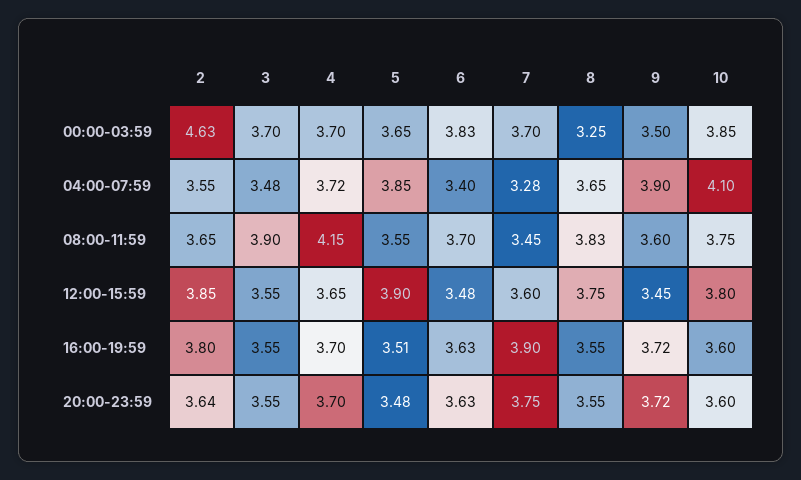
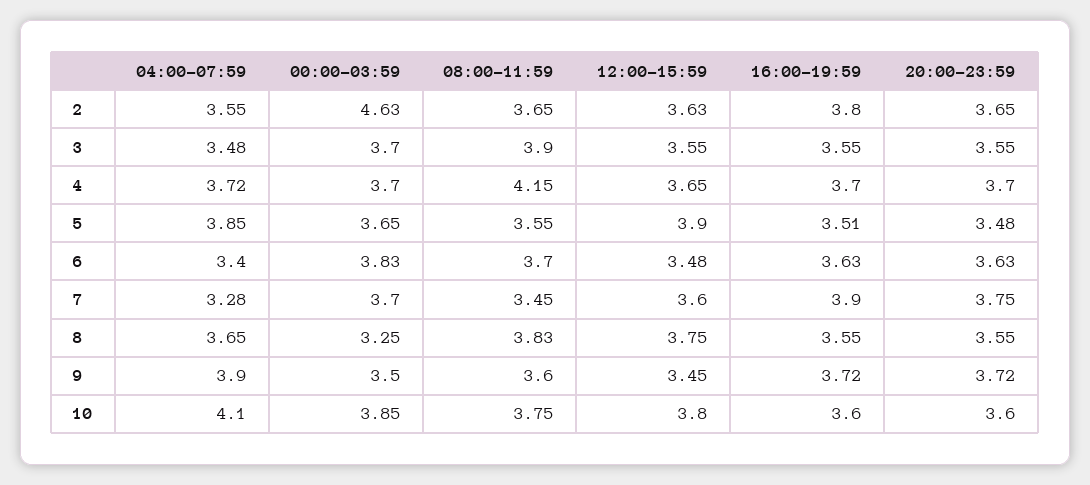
  {
    "2": {
      "00:00-03:59": 4.63,
      "04:00-07:59": 3.55,
      "08:00-11:59": 3.65,
-     "12:00-15:59": 3.85,
+     "12:00-15:59": 3.63,
      "16:00-19:59": 3.8,
-     "20:00-23:59": 3.64
+     "20:00-23:59": 3.65
    },
    "3": {
      "00:00-03:59": 3.7,
      "04:00-07:59": 3.48,
      "08:00-11:59": 3.9,
      "12:00-15:59": 3.55,
      "16:00-19:59": 3.55,
      "20:00-23:59": 3.55
    },
    "4": {
      "00:00-03:59": 3.7,
      "04:00-07:59": 3.72,
      "08:00-11:59": 4.15,
      "12:00-15:59": 3.65,
      "16:00-19:59": 3.7,
      "20:00-23:59": 3.7
    },
    "5": {
      "00:00-03:59": 3.65,
      "04:00-07:59": 3.85,
      "08:00-11:59": 3.55,
      "12:00-15:59": 3.9,
      "16:00-19:59": 3.51,
      "20:00-23:59": 3.48
    },
    "6": {
      "00:00-03:59": 3.83,
      "04:00-07:59": 3.4,
      "08:00-11:59": 3.7,
      "12:00-15:59": 3.48,
      "16:00-19:59": 3.63,
      "20:00-23:59": 3.63
    },
    "7": {
      "00:00-03:59": 3.7,
      "04:00-07:59": 3.28,
      "08:00-11:59": 3.45,
      "12:00-15:59": 3.6,
      "16:00-19:59": 3.9,
      "20:00-23:59": 3.75
    },
    "8": {
      "00:00-03:59": 3.25,
      "04:00-07:59": 3.65,
      "08:00-11:59": 3.83,
      "12:00-15:59": 3.75,
      "16:00-19:59": 3.55,
      "20:00-23:59": 3.55
    },
    "9": {
      "00:00-03:59": 3.5,
      "04:00-07:59": 3.9,
      "08:00-11:59": 3.6,
      "12:00-15:59": 3.45,
      "16:00-19:59": 3.72,
      "20:00-23:59": 3.72
    },
    "10": {
      "00:00-03:59": 3.85,
      "04:00-07:59": 4.1,
      "08:00-11:59": 3.75,
      "12:00-15:59": 3.8,
      "16:00-19:59": 3.6,
      "20:00-23:59": 3.6
    }
  }

